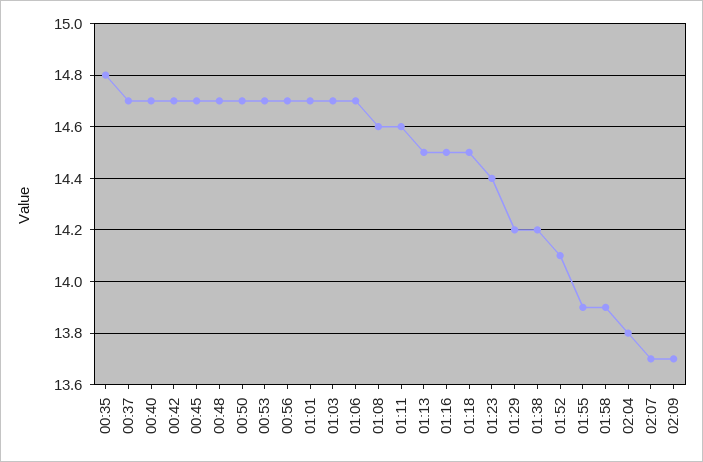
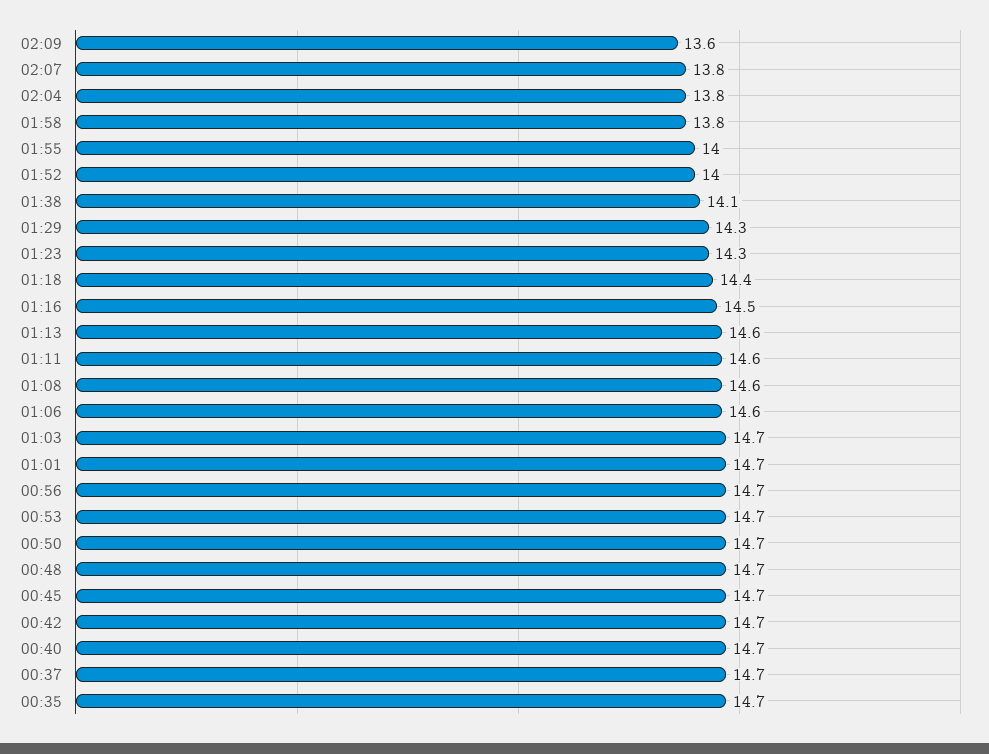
  {
-   "00:35": 14.8,
+   "00:35": 14.7,
    "00:37": 14.7,
    "00:40": 14.7,
    "00:42": 14.7,
    "00:45": 14.7,
    "00:48": 14.7,
    "00:50": 14.7,
    "00:53": 14.7,
    "00:56": 14.7,
    "01:01": 14.7,
    "01:03": 14.7,
-   "01:06": 14.7,
+   "01:06": 14.6,
    "01:08": 14.6,
    "01:11": 14.6,
-   "01:13": 14.5,
+   "01:13": 14.6,
    "01:16": 14.5,
-   "01:18": 14.5,
+   "01:18": 14.4,
-   "01:23": 14.4,
+   "01:23": 14.3,
-   "01:29": 14.2,
+   "01:29": 14.3,
-   "01:38": 14.2,
+   "01:38": 14.1,
-   "01:52": 14.1,
+   "01:52": 14,
-   "01:55": 13.9,
+   "01:55": 14,
-   "01:58": 13.9,
+   "01:58": 13.8,
    "02:04": 13.8,
-   "02:07": 13.7,
+   "02:07": 13.8,
-   "02:09": 13.7
+   "02:09": 13.6
  }

